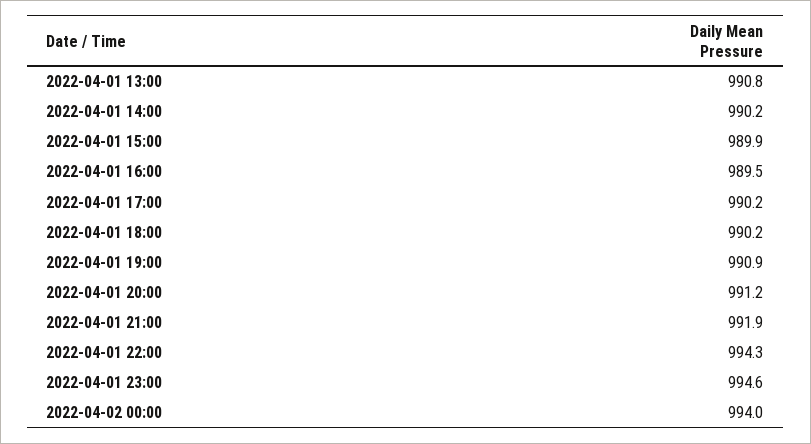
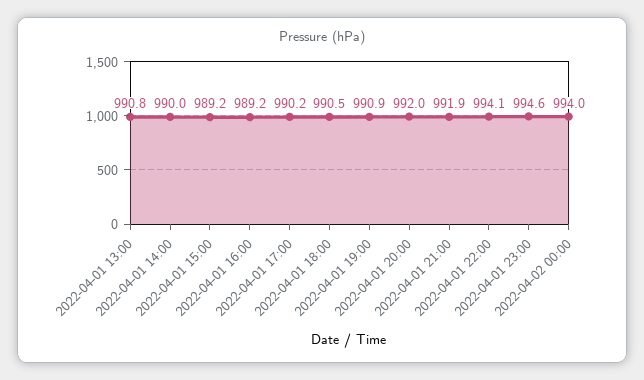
  {
    "2022-04-01 13:00": 990.8,
-   "2022-04-01 14:00": 990.2,
+   "2022-04-01 14:00": 990,
-   "2022-04-01 15:00": 989.9,
+   "2022-04-01 15:00": 989.2,
-   "2022-04-01 16:00": 989.5,
+   "2022-04-01 16:00": 989.2,
    "2022-04-01 17:00": 990.2,
-   "2022-04-01 18:00": 990.2,
+   "2022-04-01 18:00": 990.5,
    "2022-04-01 19:00": 990.9,
-   "2022-04-01 20:00": 991.2,
+   "2022-04-01 20:00": 992,
    "2022-04-01 21:00": 991.9,
-   "2022-04-01 22:00": 994.3,
+   "2022-04-01 22:00": 994.1,
    "2022-04-01 23:00": 994.6,
    "2022-04-02 00:00": 994
  }

